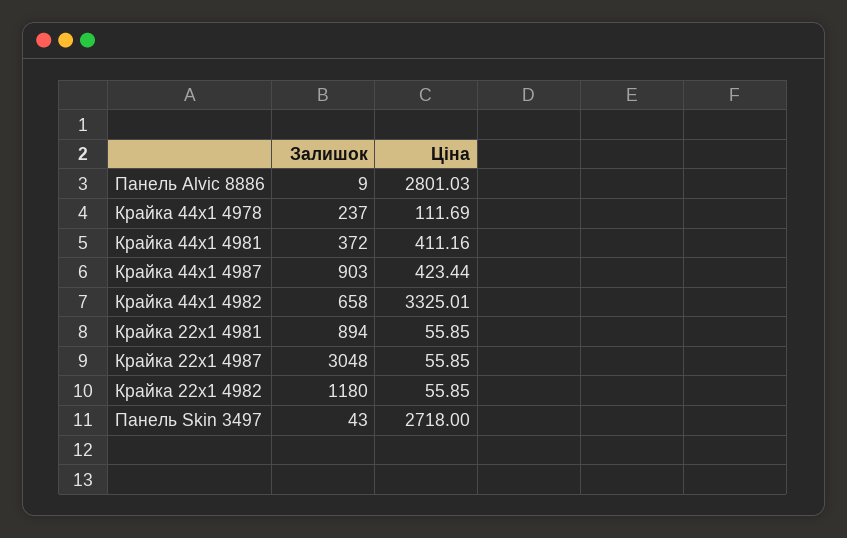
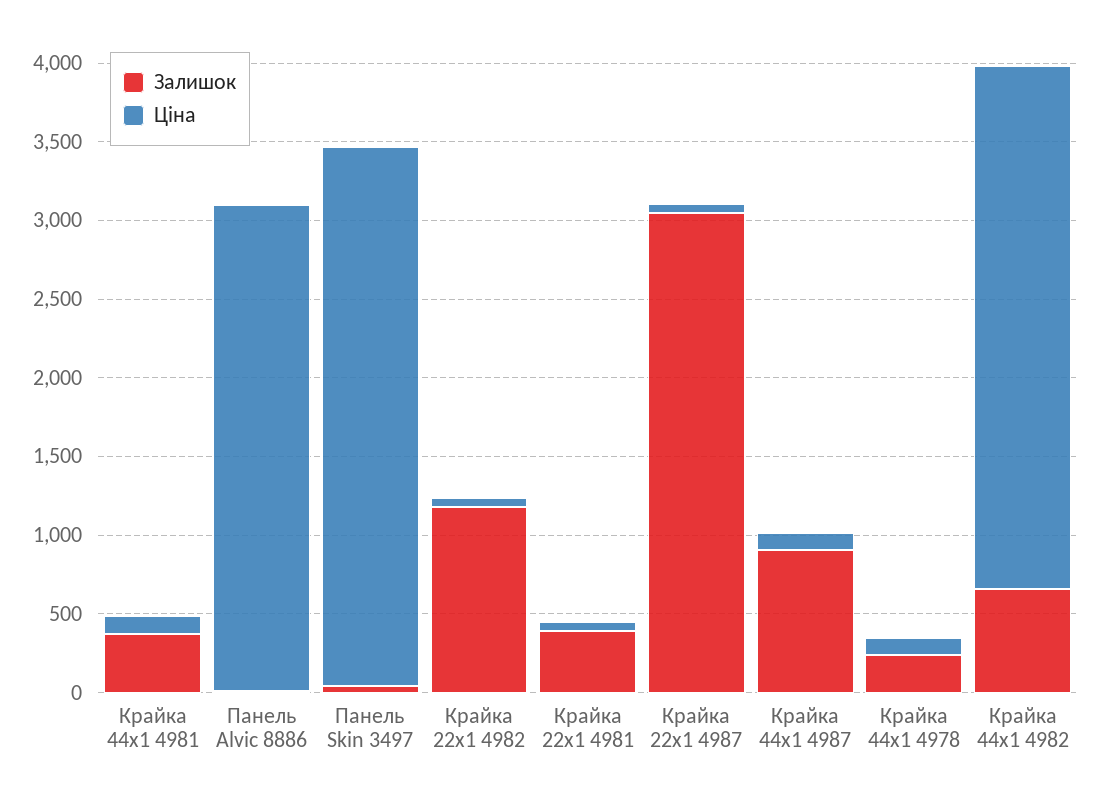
  {
    "Залишок": {
      "Панель Alvic 8886": 9,
      "Крайка 44x1 4978": 237,
      "Крайка 44x1 4981": 372,
      "Крайка 44x1 4987": 903,
      "Крайка 44x1 4982": 658,
-     "Крайка 22x1 4981": 894,
+     "Крайка 22x1 4981": 400,
      "Крайка 22x1 4987": 3048,
      "Крайка 22x1 4982": 1180,
      "Панель Skin 3497": 43
    },
    "Ціна": {
-     "Панель Alvic 8886": 2801.03,
+     "Панель Alvic 8886": 3100,
      "Крайка 44x1 4978": 111.69,
-     "Крайка 44x1 4981": 411.16,
+     "Крайка 44x1 4981": 100,
-     "Крайка 44x1 4987": 423.44,
+     "Крайка 44x1 4987": 100,
      "Крайка 44x1 4982": 3325.01,
      "Крайка 22x1 4981": 55.85,
      "Крайка 22x1 4987": 55.85,
      "Крайка 22x1 4982": 55.85,
-     "Панель Skin 3497": 2718
+     "Панель Skin 3497": 3400
    }
  }

